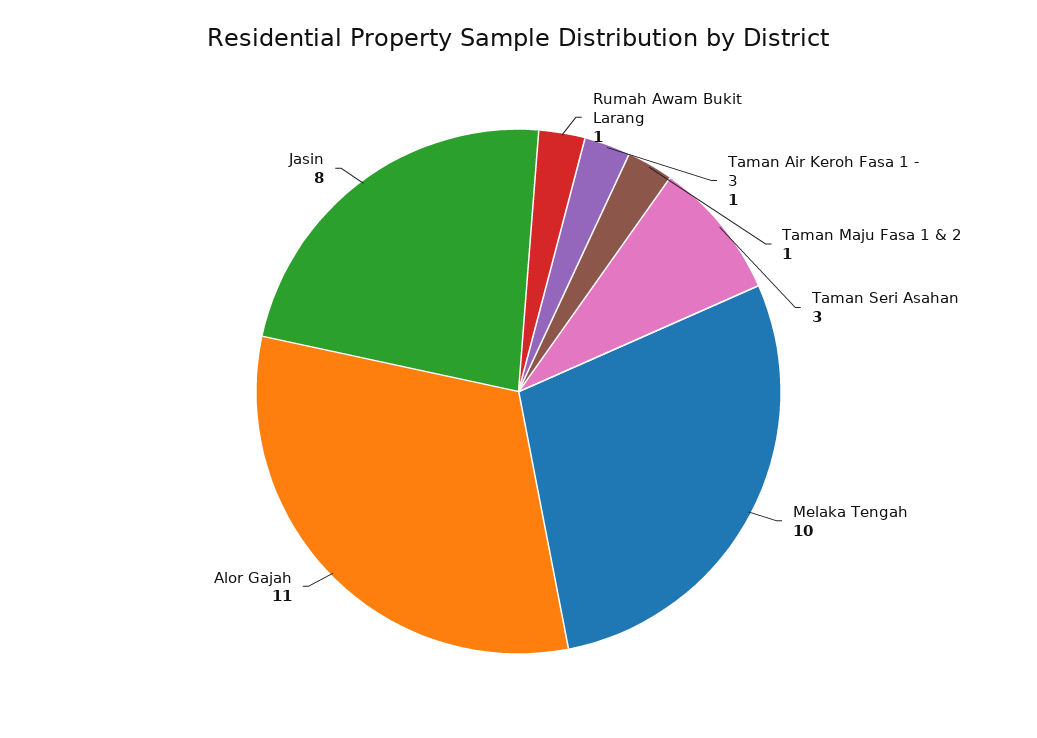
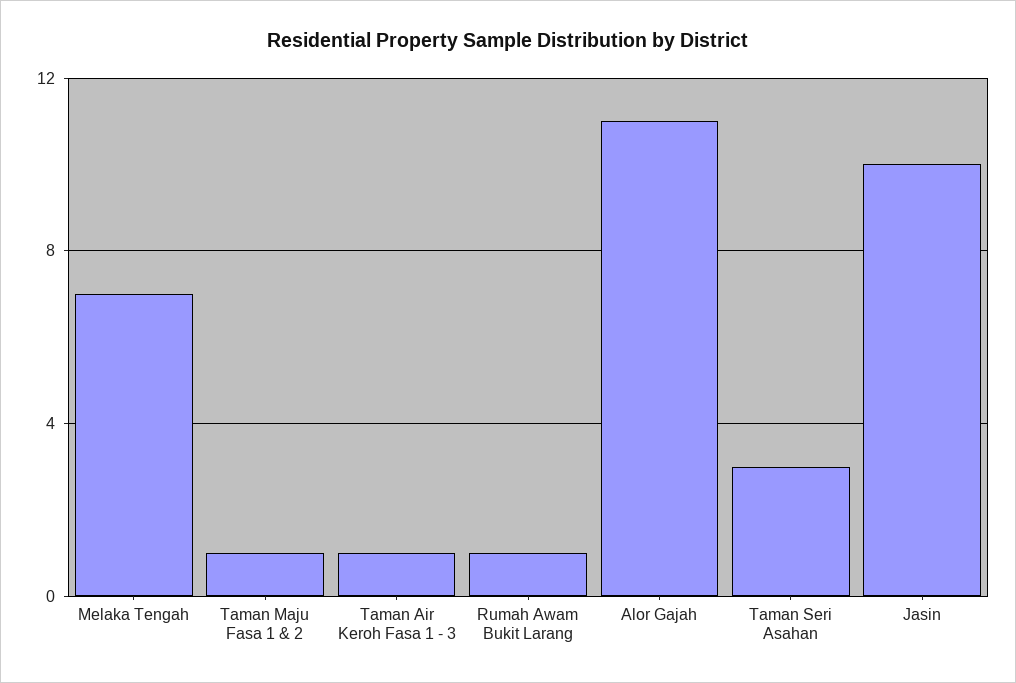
  {
    "Rumah Awam Bukit Larang": 1,
    "Taman Air Keroh Fasa 1 - 3": 1,
    "Taman Maju Fasa 1 & 2": 1,
    "Taman Seri Asahan": 3,
-   "Melaka Tengah": 10,
+   "Melaka Tengah": 7,
    "Alor Gajah": 11,
-   "Jasin": 8
+   "Jasin": 10
  }

